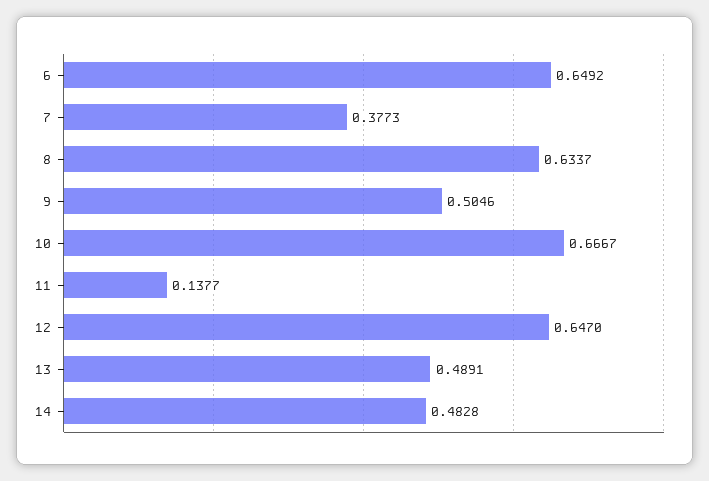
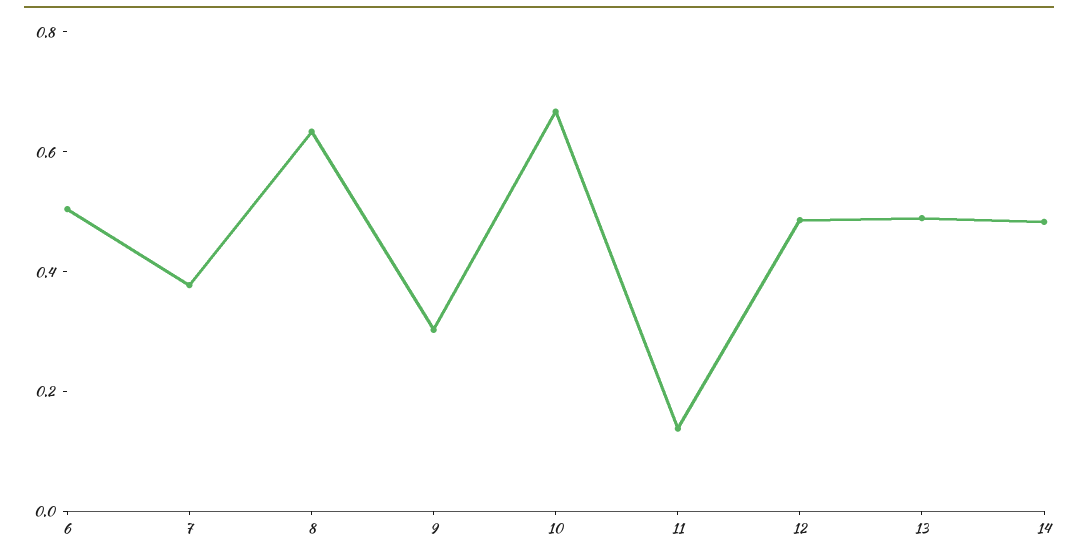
  {
-   "6": 0.6492,
+   "6": 0.5,
    "7": 0.3773,
    "8": 0.6337,
-   "9": 0.5046,
+   "9": 0.3,
    "10": 0.6667,
    "11": 0.1377,
-   "12": 0.647,
+   "12": 0.5,
    "13": 0.4891,
    "14": 0.4828
  }

